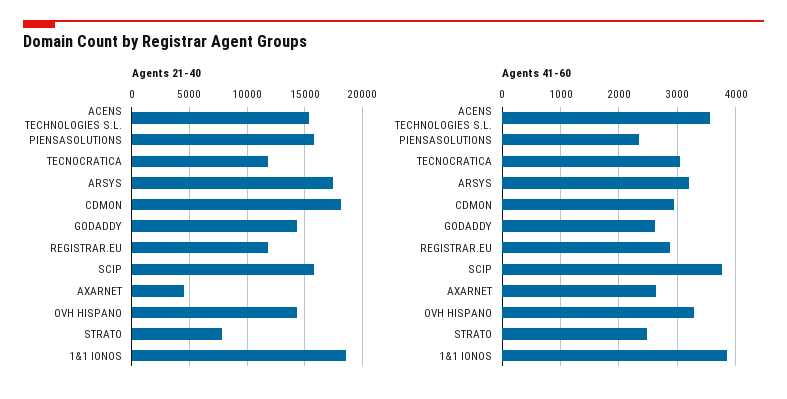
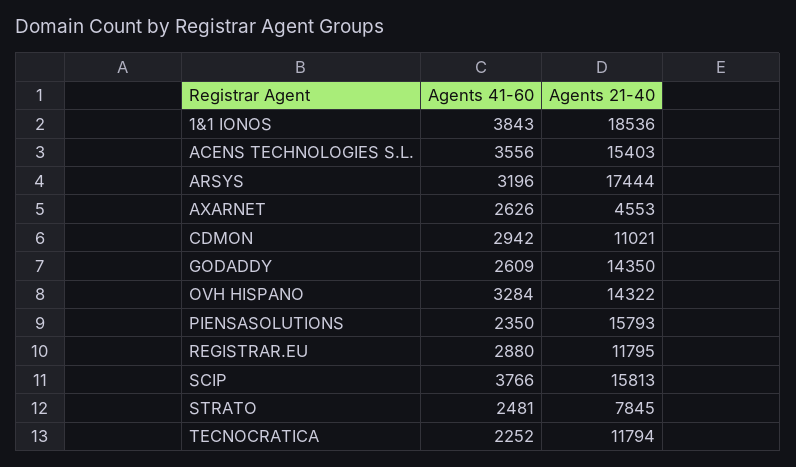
  {
    "Agents 21-40": {
      "ACENS TECHNOLOGIES S.L.": 15403,
      "PIENSASOLUTIONS": 15793,
      "TECNOCRATICA": 11794,
      "ARSYS": 17444,
-     "CDMON": 18000,
+     "CDMON": 11021,
      "GODADDY": 14350,
      "REGISTRAR.EU": 11795,
      "SCIP": 15813,
      "AXARNET": 4553,
      "OVH HISPANO": 14322,
      "STRATO": 7845,
      "1&1 IONOS": 18536
    },
    "Agents 41-60": {
      "ACENS TECHNOLOGIES S.L.": 3556,
      "PIENSASOLUTIONS": 2350,
-     "TECNOCRATICA": 3000,
+     "TECNOCRATICA": 2252,
      "ARSYS": 3196,
      "CDMON": 2942,
      "GODADDY": 2609,
      "REGISTRAR.EU": 2880,
      "SCIP": 3766,
      "AXARNET": 2626,
      "OVH HISPANO": 3284,
      "STRATO": 2481,
      "1&1 IONOS": 3843
    }
  }

